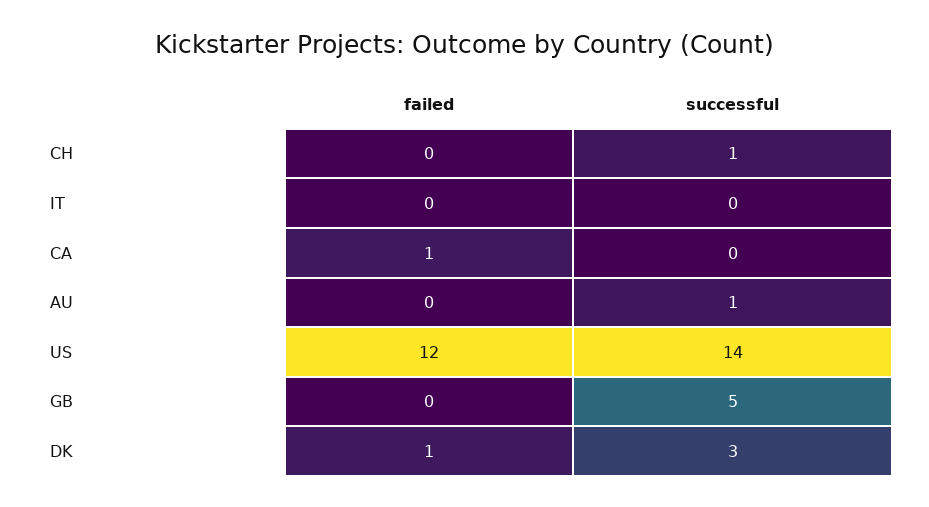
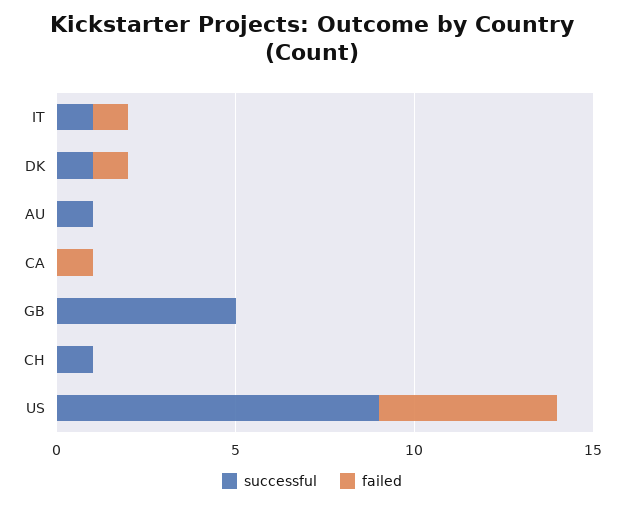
  {
    "failed": {
      "CH": 0,
-     "IT": 0,
+     "IT": 1,
      "CA": 1,
      "AU": 0,
-     "US": 12,
+     "US": 5,
      "GB": 0,
      "DK": 1
    },
    "successful": {
      "CH": 1,
-     "IT": 0,
+     "IT": 1,
      "CA": 0,
      "AU": 1,
-     "US": 14,
+     "US": 9,
      "GB": 5,
-     "DK": 3
+     "DK": 1
    }
  }

